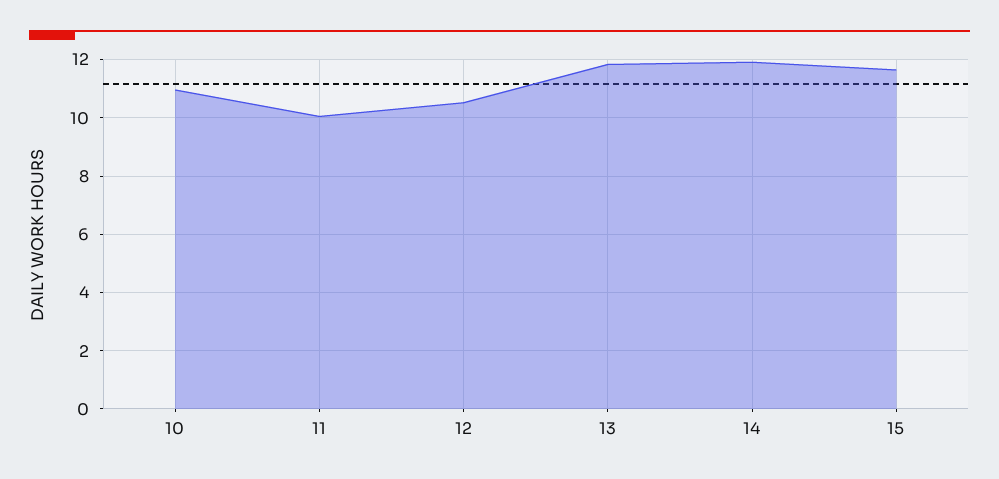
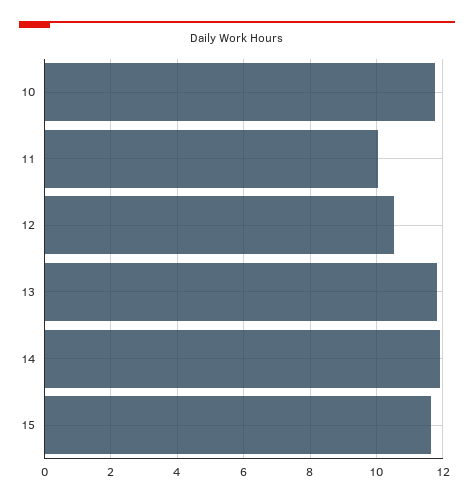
  {
-   "10": 11,
+   "10": 11.8,
    "11": 10,
    "12": 10.6,
    "13": 11.8,
    "14": 12,
    "15": 11.6
  }

